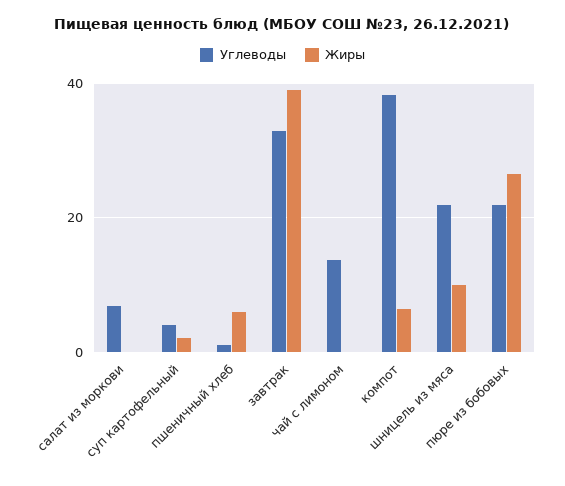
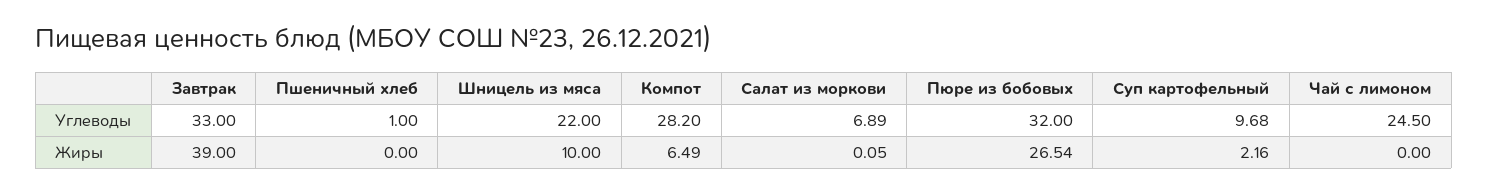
  {
    "Углеводы": {
      "салат из моркови": 6.89,
-     "суп картофельный": 4,
+     "суп картофельный": 9.68,
      "пшеничный хлеб": 1,
      "завтрак": 33,
-     "чай с лимоном": 14,
+     "чай с лимоном": 24.5,
-     "компот": 38,
+     "компот": 28.2,
      "шницель из мяса": 22,
-     "пюре из бобовых": 22
+     "пюре из бобовых": 32
    },
    "Жиры": {
      "салат из моркови": 0.05,
      "суп картофельный": 2.16,
-     "пшеничный хлеб": 6,
+     "пшеничный хлеб": 0,
      "завтрак": 39,
      "чай с лимоном": 0,
      "компот": 6.49,
      "шницель из мяса": 10,
      "пюре из бобовых": 26.54
    }
  }

